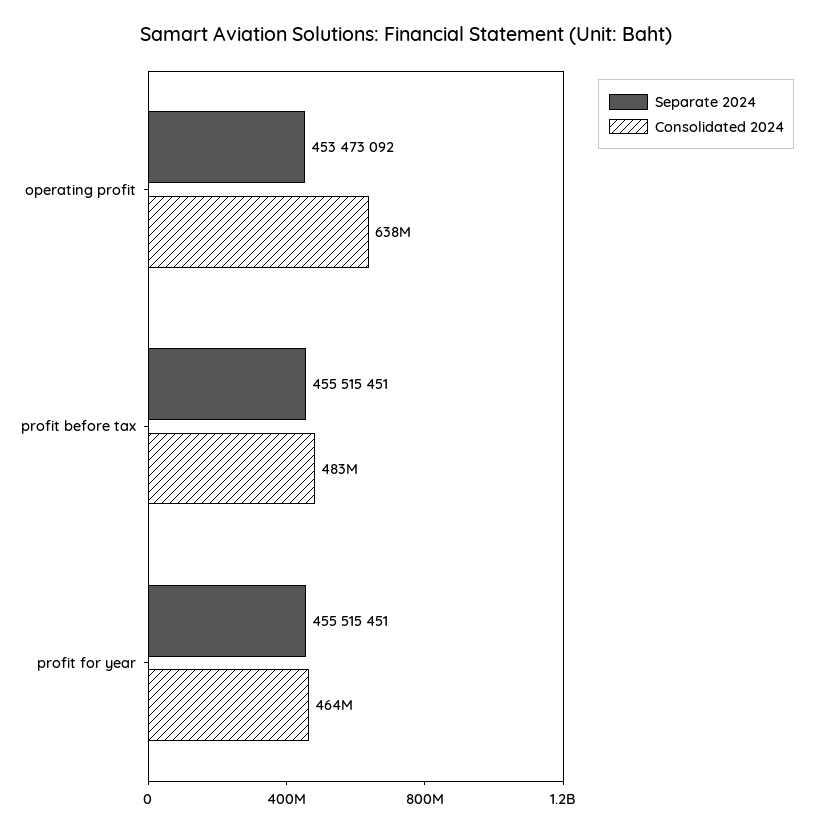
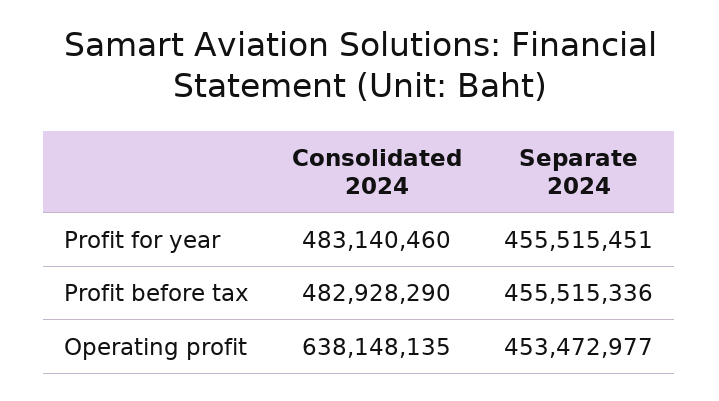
  {
    "Separate 2024": {
-     "operating profit": 453473092,
+     "operating profit": 453472977,
-     "profit before tax": 455515451,
+     "profit before tax": 455515336,
      "profit for year": 455515451
    },
    "Consolidated 2024": {
      "operating profit": 638148135,
      "profit before tax": 482928290,
-     "profit for year": 464000000
+     "profit for year": 483140460
    }
  }

